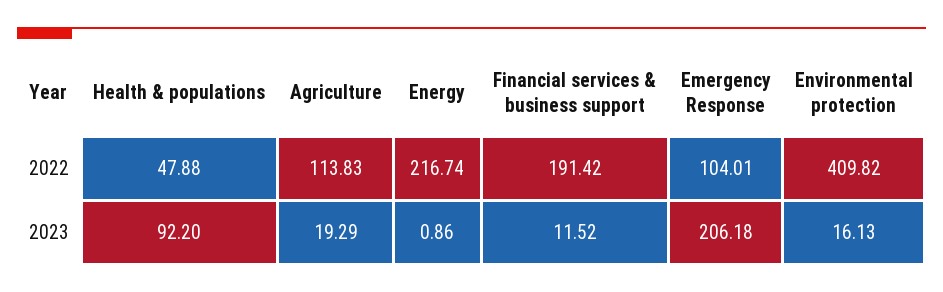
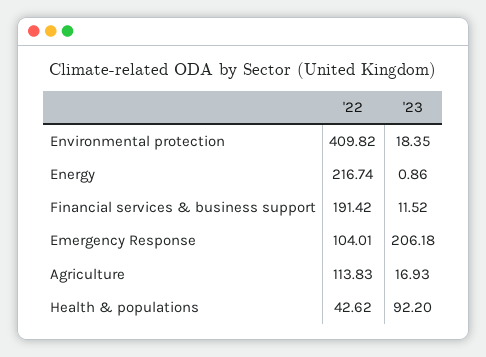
  {
    "Health & populations": {
-     "2022": 47.88,
+     "2022": 42.62,
      "2023": 92.2
    },
    "Agriculture": {
      "2022": 113.83,
-     "2023": 19.29
+     "2023": 16.93
    },
    "Energy": {
      "2022": 216.74,
      "2023": 0.86
    },
    "Financial services & business support": {
      "2022": 191.42,
      "2023": 11.52
    },
    "Emergency Response": {
      "2022": 104.01,
      "2023": 206.18
    },
    "Environmental protection": {
      "2022": 409.82,
-     "2023": 16.13
+     "2023": 18.35
    }
  }

